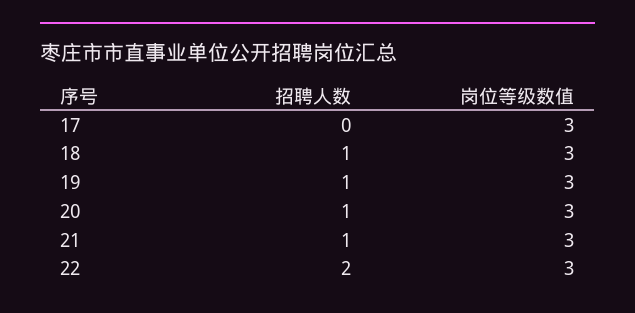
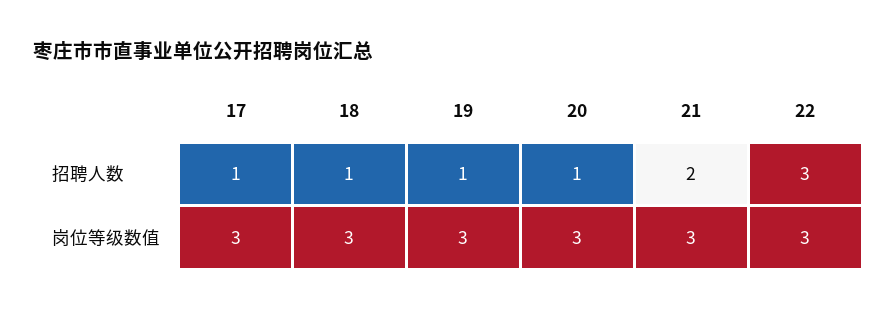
  {
    "招聘人数": {
-     "17": 0,
+     "17": 1,
      "18": 1,
      "19": 1,
      "20": 1,
-     "21": 1,
+     "21": 2,
-     "22": 2
+     "22": 3
    },
    "岗位等级数值": {
      "17": 3,
      "18": 3,
      "19": 3,
      "20": 3,
      "21": 3,
      "22": 3
    }
  }

